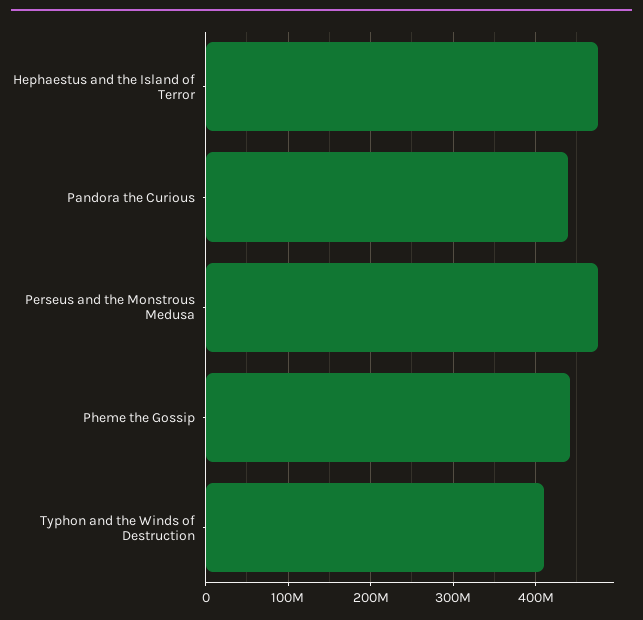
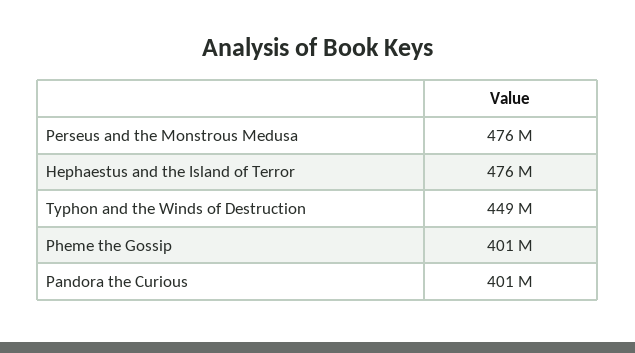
  {
    "Hephaestus and the Island of Terror": 476000000,
-   "Pandora the Curious": 440000000,
+   "Pandora the Curious": 401000000,
    "Perseus and the Monstrous Medusa": 476000000,
-   "Pheme the Gossip": 440000000,
+   "Pheme the Gossip": 401000000,
-   "Typhon and the Winds of Destruction": 410000000
+   "Typhon and the Winds of Destruction": 449000000
  }

